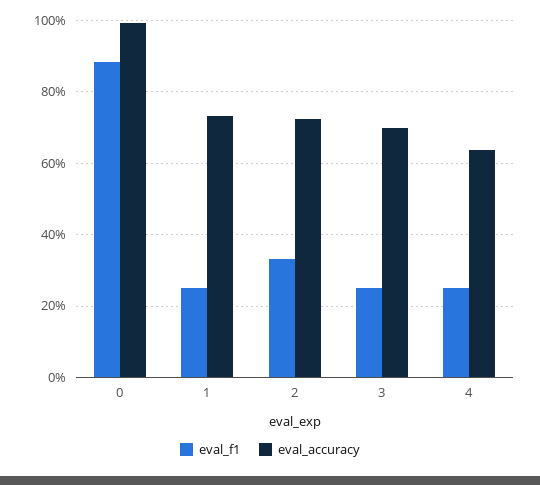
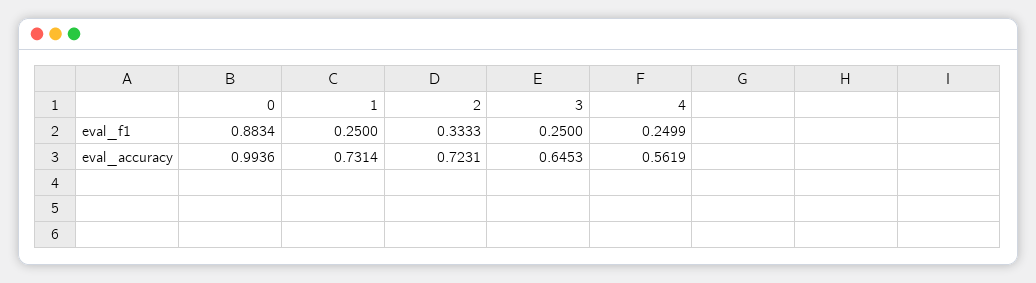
  {
    "eval_f1": {
      "0": 0.8834,
      "1": 0.25,
      "2": 0.3333,
      "3": 0.25,
      "4": 0.2499
    },
    "eval_accuracy": {
      "0": 0.9936,
      "1": 0.7314,
      "2": 0.7231,
-     "3": 0.7,
+     "3": 0.6453,
-     "4": 0.64
+     "4": 0.5619
    }
  }

